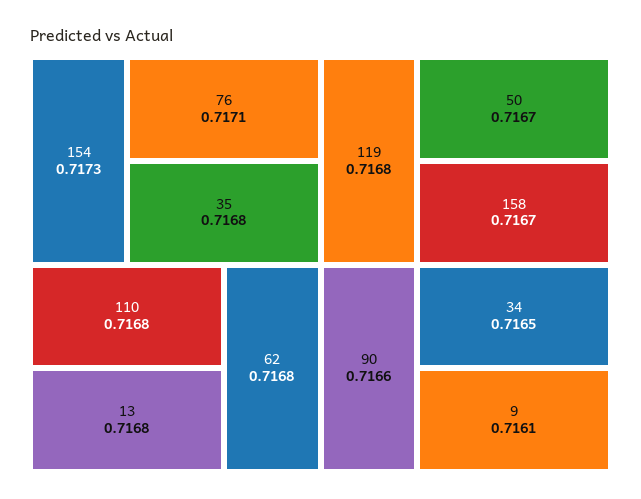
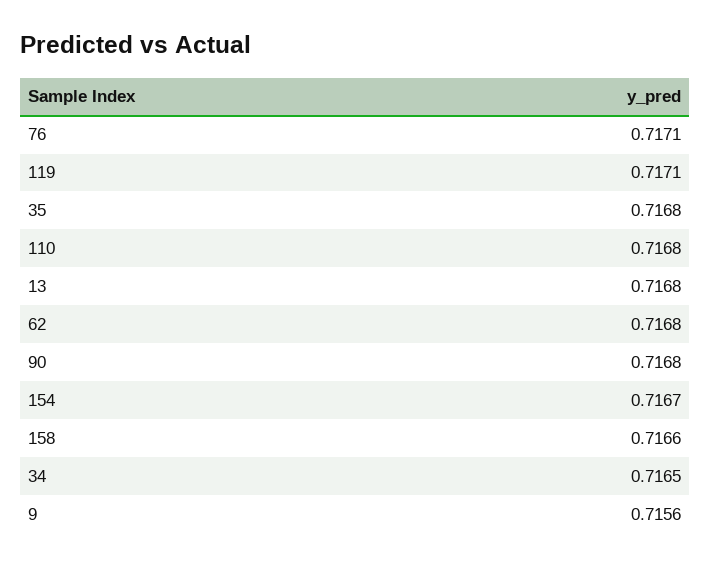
  {
-   "154": 0.7173,
+   "154": 0.7167,
    "76": 0.7171,
    "35": 0.7168,
    "110": 0.7168,
    "13": 0.7168,
    "62": 0.7168,
-   "119": 0.7168,
+   "119": 0.7171,
-   "50": 0.7167,
-   "158": 0.7167,
+   "158": 0.7166,
-   "90": 0.7166,
+   "90": 0.7168,
    "34": 0.7165,
-   "9": 0.7161
+   "9": 0.7156
  }

